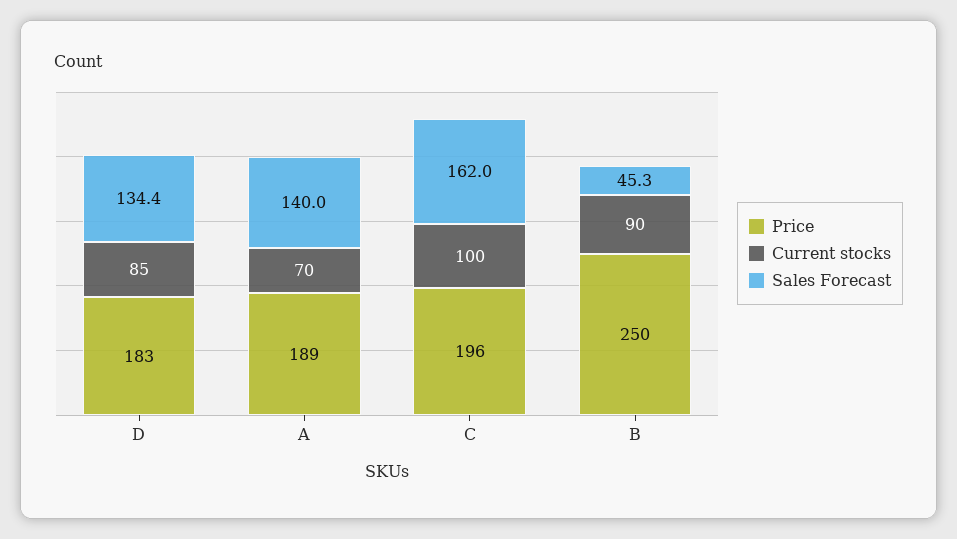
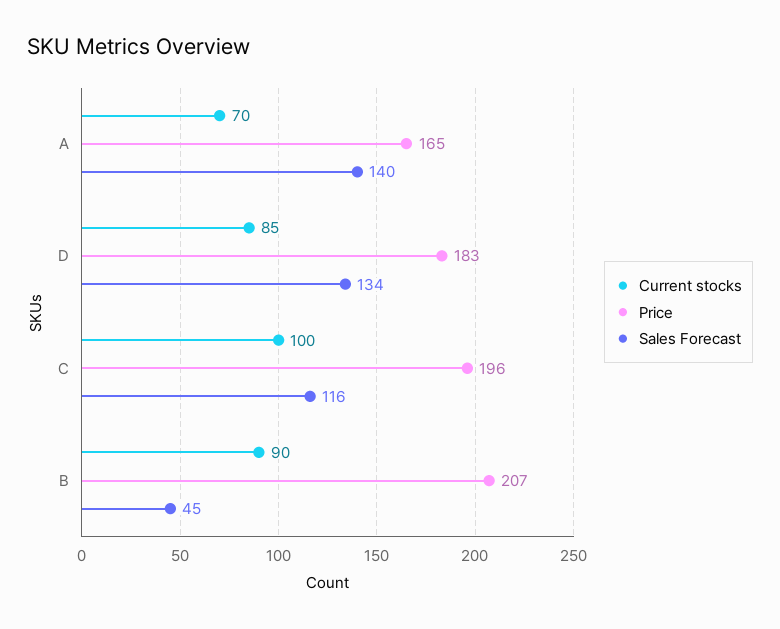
  {
    "Price": {
      "D": 183,
-     "A": 189,
+     "A": 165,
      "C": 196,
-     "B": 250
+     "B": 207
    },
    "Current stocks": {
      "D": 85,
      "A": 70,
      "C": 100,
      "B": 90
    },
    "Sales Forecast": {
      "D": 134.4,
      "A": 140,
-     "C": 162,
+     "C": 116,
      "B": 45.3
    }
  }

